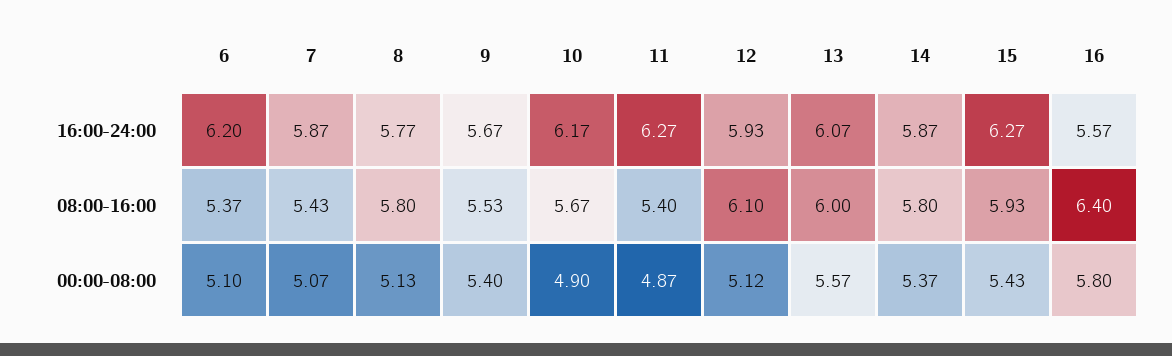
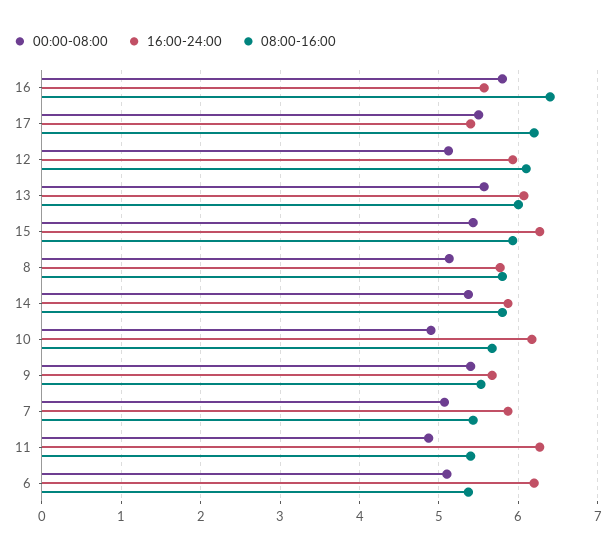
  {
    "16:00-24:00": {
      "6": 6.2,
      "7": 5.87,
      "8": 5.77,
      "9": 5.67,
      "10": 6.17,
      "11": 6.27,
      "12": 5.93,
      "13": 6.07,
      "14": 5.87,
      "15": 6.27,
-     "16": 5.57
+     "16": 5.57,
+     "17": 5.4
    },
    "08:00-16:00": {
      "6": 5.37,
      "7": 5.43,
      "8": 5.8,
      "9": 5.53,
      "10": 5.67,
      "11": 5.4,
      "12": 6.1,
      "13": 6,
      "14": 5.8,
      "15": 5.93,
-     "16": 6.4
+     "16": 6.4,
+     "17": 6.2
    },
    "00:00-08:00": {
      "6": 5.1,
      "7": 5.07,
      "8": 5.13,
      "9": 5.4,
      "10": 4.9,
      "11": 4.87,
      "12": 5.12,
      "13": 5.57,
      "14": 5.37,
      "15": 5.43,
-     "16": 5.8
+     "16": 5.8,
+     "17": 5.5
    }
  }

